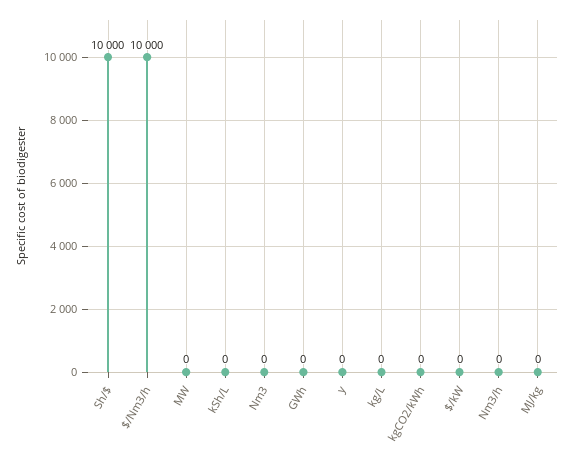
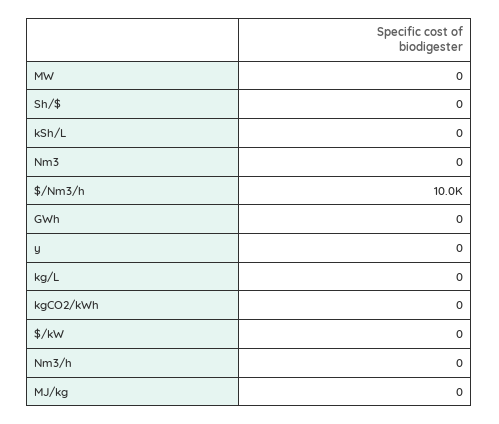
  {
-   "Sh/$": 10000,
+   "Sh/$": 0,
    "$/Nm3/h": 10000,
    "MW": 0,
    "kSh/L": 0,
    "Nm3": 0,
    "GWh": 0,
    "y": 0,
    "kg/L": 0,
    "kgCO2/kWh": 0,
    "$/kW": 0,
    "Nm3/h": 0,
    "MJ/kg": 0
  }

